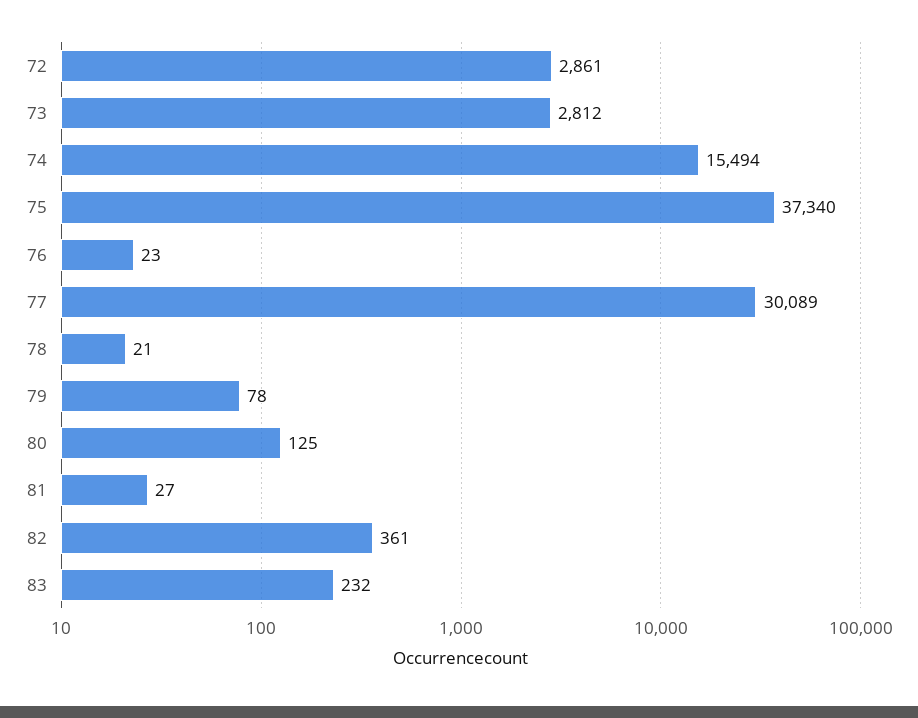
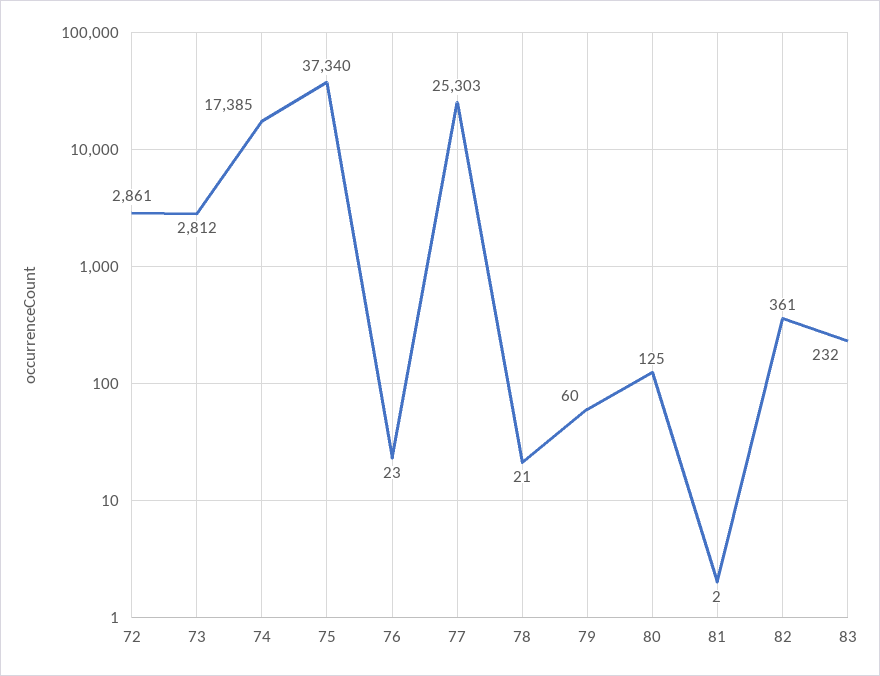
  {
    "72": 2861,
    "73": 2812,
-   "74": 15494,
+   "74": 17385,
    "75": 37340,
    "76": 23,
-   "77": 30089,
+   "77": 25303,
    "78": 21,
-   "79": 78,
+   "79": 60,
    "80": 125,
-   "81": 27,
+   "81": 2,
    "82": 361,
    "83": 232
  }

